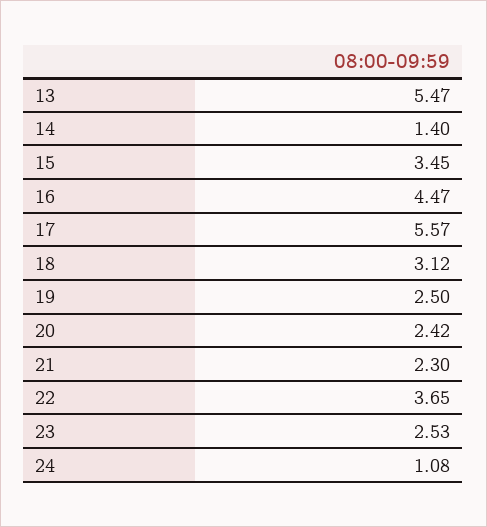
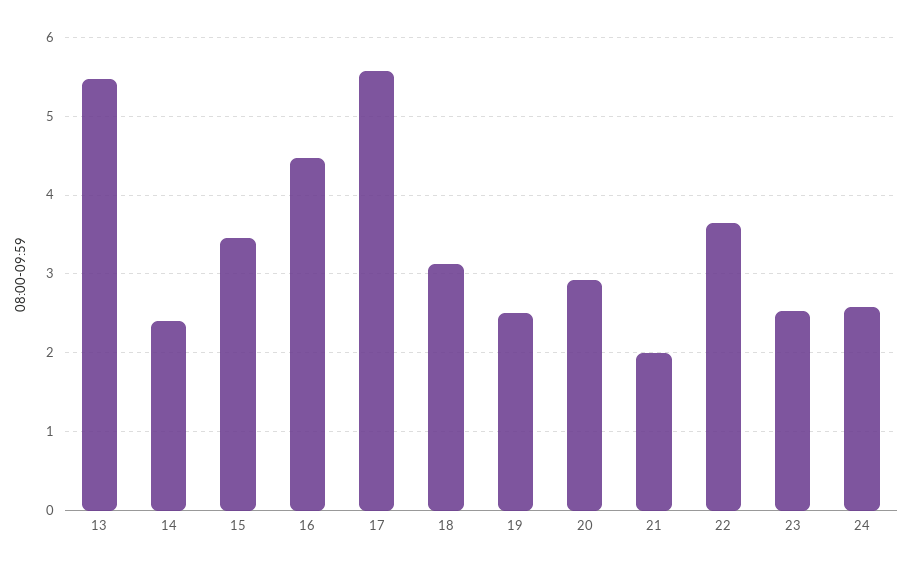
  {
    "13": 5.47,
-   "14": 1.4,
+   "14": 2.4,
    "15": 3.45,
    "16": 4.47,
    "17": 5.57,
    "18": 3.12,
    "19": 2.5,
-   "20": 2.42,
+   "20": 2.9,
-   "21": 2.3,
+   "21": 2,
    "22": 3.65,
    "23": 2.53,
-   "24": 1.08
+   "24": 2.6
  }

